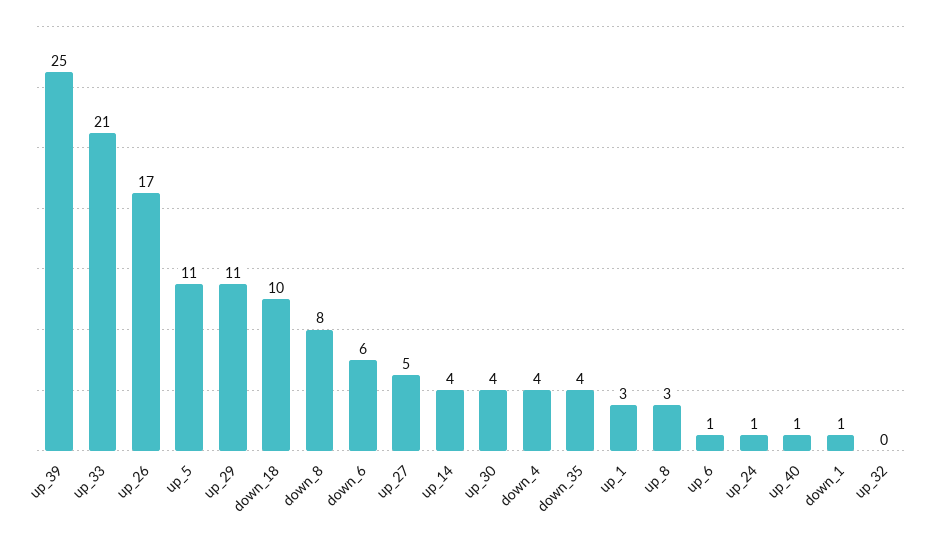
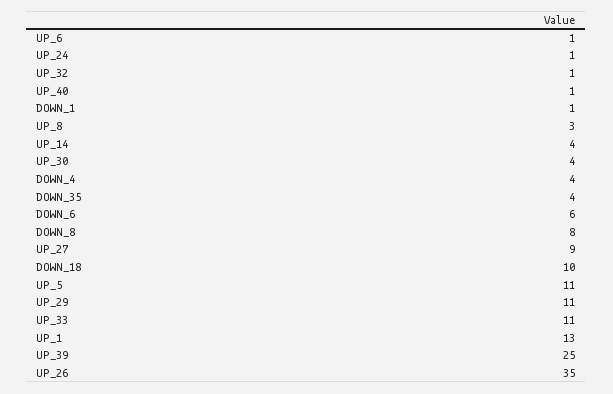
  {
    "up_39": 25,
-   "up_33": 21,
+   "up_33": 11,
-   "up_26": 17,
+   "up_26": 35,
    "up_5": 11,
    "up_29": 11,
    "down_18": 10,
    "down_8": 8,
    "down_6": 6,
-   "up_27": 5,
+   "up_27": 9,
    "up_14": 4,
    "up_30": 4,
    "down_4": 4,
    "down_35": 4,
-   "up_1": 3,
+   "up_1": 13,
    "up_8": 3,
    "up_6": 1,
    "up_24": 1,
    "up_40": 1,
    "down_1": 1,
-   "up_32": 0
+   "up_32": 1
  }

